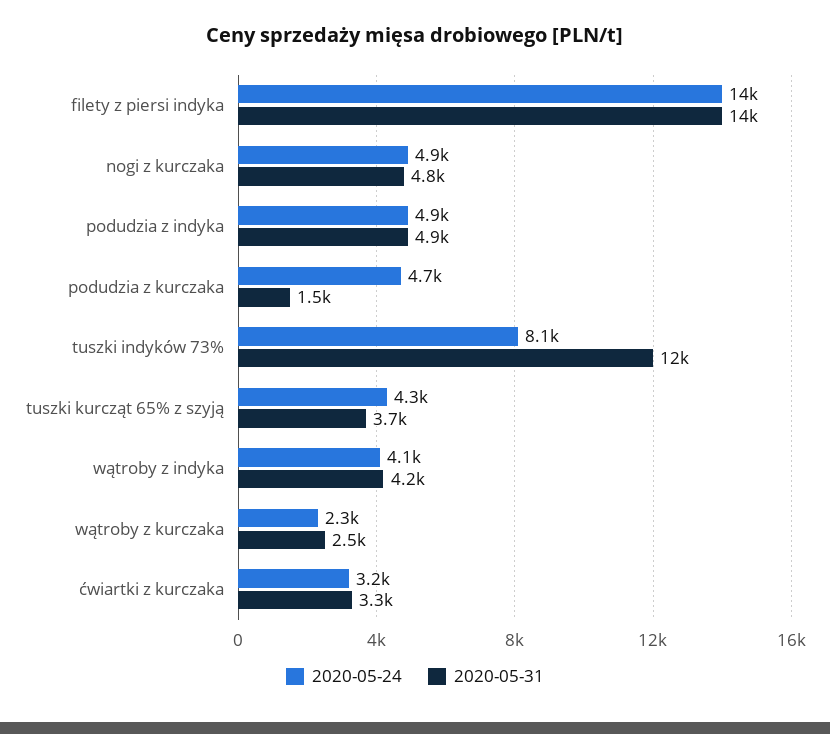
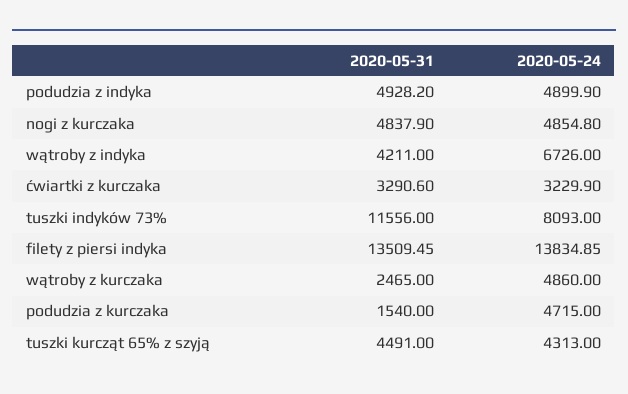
  {
    "2020-05-24": {
      "filety z piersi indyka": 13834.85,
      "nogi z kurczaka": 4854.8,
      "podudzia z indyka": 4899.9,
      "podudzia z kurczaka": 4715,
      "tuszki indyków 73%": 8093,
      "tuszki kurcząt 65% z szyją": 4313,
-     "wątroby z indyka": 4100,
+     "wątroby z indyka": 6726,
-     "wątroby z kurczaka": 2300,
+     "wątroby z kurczaka": 4860,
      "ćwiartki z kurczaka": 3229.9
    },
    "2020-05-31": {
      "filety z piersi indyka": 13509.45,
      "nogi z kurczaka": 4837.9,
      "podudzia z indyka": 4928.2,
      "podudzia z kurczaka": 1540,
      "tuszki indyków 73%": 11556,
-     "tuszki kurcząt 65% z szyją": 3700,
+     "tuszki kurcząt 65% z szyją": 4491,
      "wątroby z indyka": 4211,
      "wątroby z kurczaka": 2465,
      "ćwiartki z kurczaka": 3290.6
    }
  }

